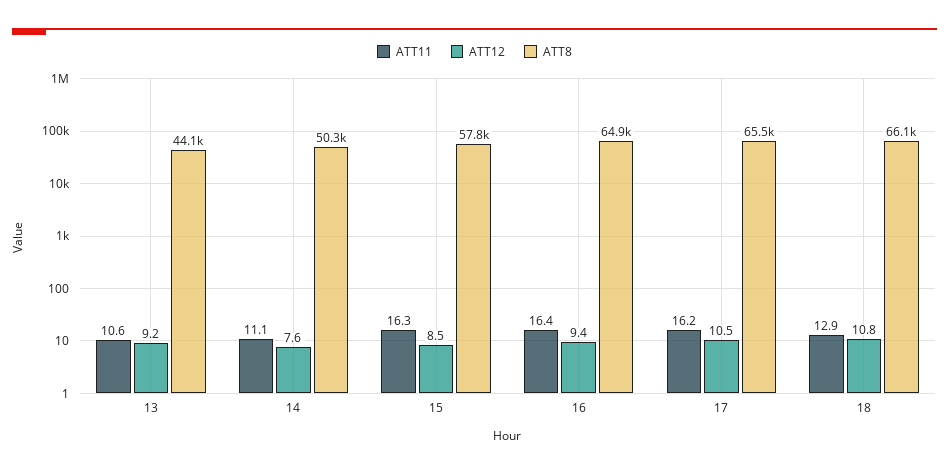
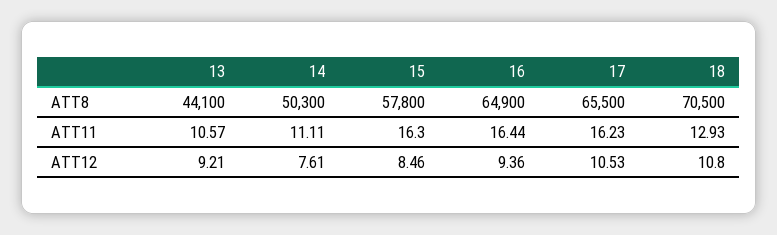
  {
    "ATT11": {
      "13": 10.57,
      "14": 11.11,
      "15": 16.3,
      "16": 16.44,
      "17": 16.23,
      "18": 12.93
    },
    "ATT12": {
      "13": 9.21,
      "14": 7.61,
      "15": 8.46,
      "16": 9.36,
      "17": 10.53,
      "18": 10.8
    },
    "ATT8": {
      "13": 44100,
      "14": 50300,
      "15": 57800,
      "16": 64900,
      "17": 65500,
-     "18": 66100
+     "18": 70500
    }
  }

